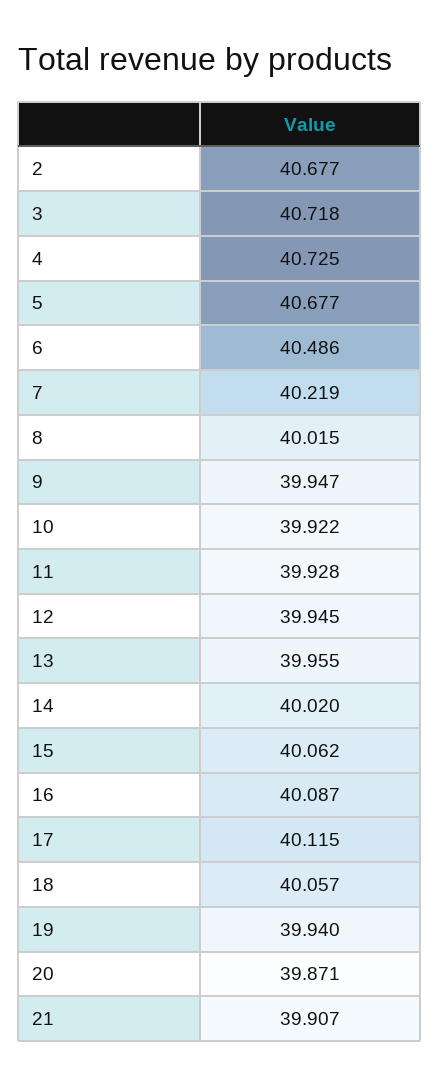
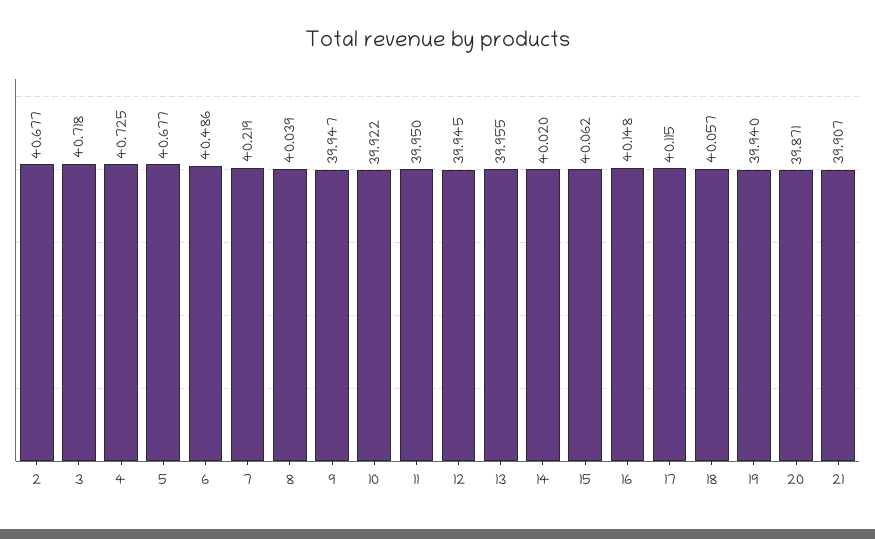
  {
    "2": 40.677,
    "3": 40.718,
    "4": 40.725,
    "5": 40.677,
    "6": 40.486,
    "7": 40.219,
-   "8": 40.015,
+   "8": 40.039,
    "9": 39.947,
    "10": 39.922,
-   "11": 39.928,
+   "11": 39.95,
    "12": 39.945,
    "13": 39.955,
    "14": 40.02,
    "15": 40.062,
-   "16": 40.087,
+   "16": 40.148,
    "17": 40.115,
    "18": 40.057,
    "19": 39.94,
    "20": 39.871,
    "21": 39.907
  }

